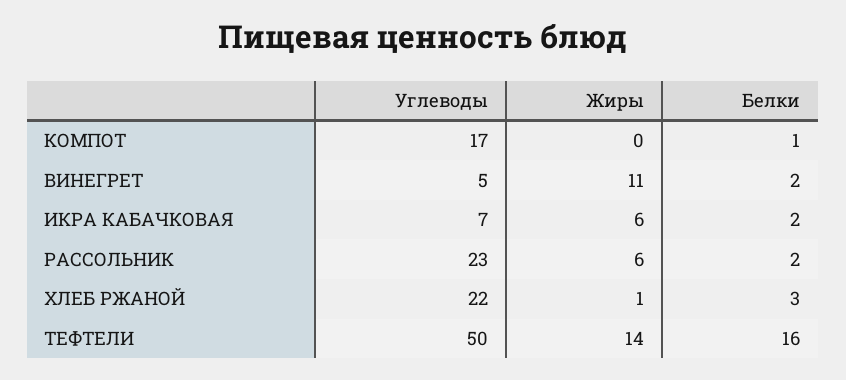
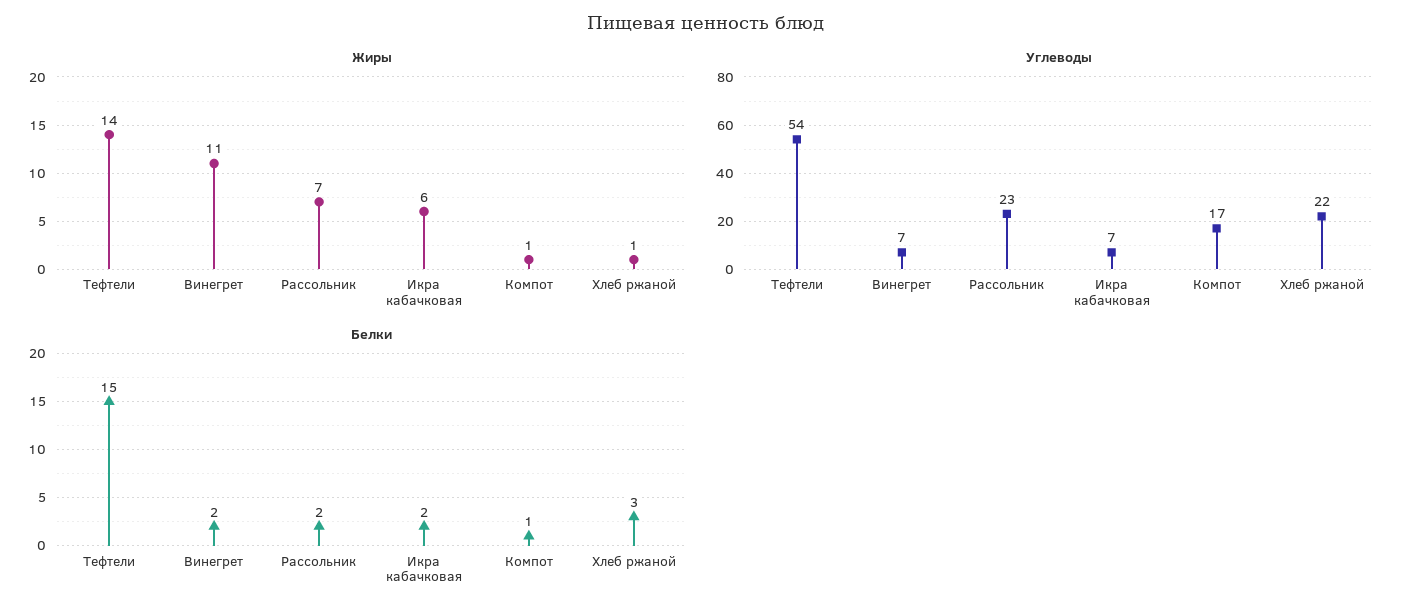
  {
    "Углеводы": {
      "КОМПОТ": 17,
-     "ВИНЕГРЕТ": 5,
+     "ВИНЕГРЕТ": 7,
      "ИКРА КАБАЧКОВАЯ": 7,
      "РАССОЛЬНИК": 23,
      "ХЛЕБ РЖАНОЙ": 22,
-     "ТЕФТЕЛИ": 50
+     "ТЕФТЕЛИ": 54
    },
    "Жиры": {
-     "КОМПОТ": 0,
+     "КОМПОТ": 1,
      "ВИНЕГРЕТ": 11,
      "ИКРА КАБАЧКОВАЯ": 6,
-     "РАССОЛЬНИК": 6,
+     "РАССОЛЬНИК": 7,
      "ХЛЕБ РЖАНОЙ": 1,
      "ТЕФТЕЛИ": 14
    },
    "Белки": {
      "КОМПОТ": 1,
      "ВИНЕГРЕТ": 2,
      "ИКРА КАБАЧКОВАЯ": 2,
      "РАССОЛЬНИК": 2,
      "ХЛЕБ РЖАНОЙ": 3,
-     "ТЕФТЕЛИ": 16
+     "ТЕФТЕЛИ": 15
    }
  }

